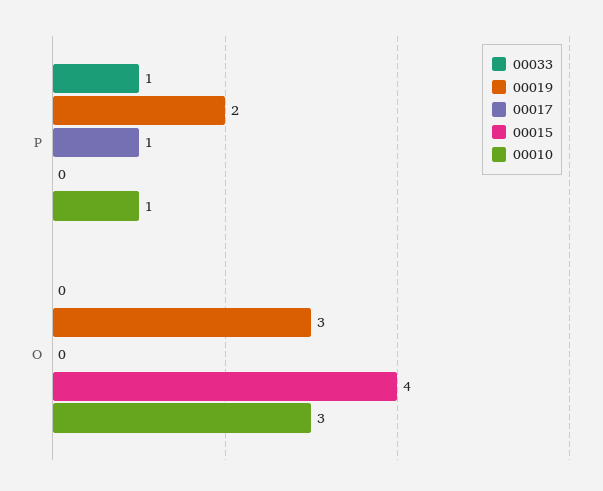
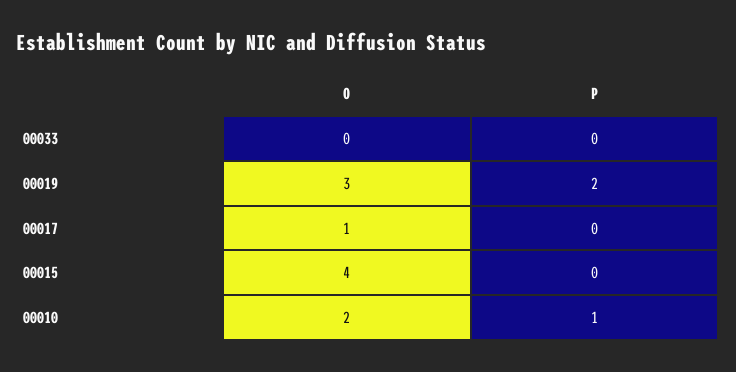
  {
    "00033": {
-     "P": 1,
+     "P": 0,
      "O": 0
    },
    "00019": {
      "P": 2,
      "O": 3
    },
    "00017": {
-     "P": 1,
+     "P": 0,
-     "O": 0
+     "O": 1
    },
    "00015": {
      "P": 0,
      "O": 4
    },
    "00010": {
      "P": 1,
-     "O": 3
+     "O": 2
    }
  }

